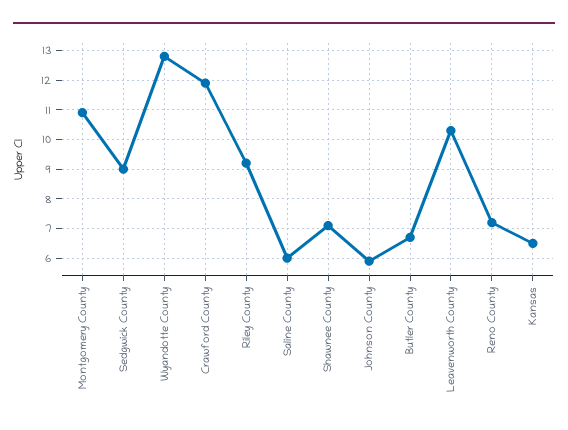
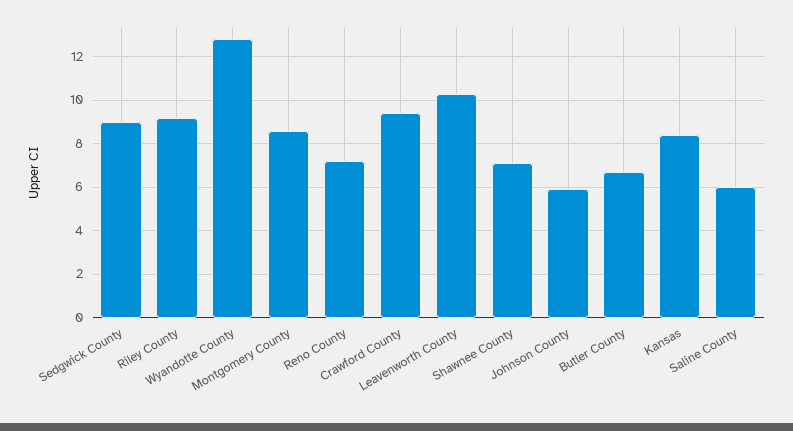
  {
-   "Montgomery County": 11,
+   "Montgomery County": 8.5,
    "Sedgwick County": 9,
    "Wyandotte County": 13,
-   "Crawford County": 12,
+   "Crawford County": 9.5,
    "Riley County": 9,
    "Saline County": 6,
    "Shawnee County": 7,
    "Johnson County": 6,
    "Butler County": 6.5,
    "Leavenworth County": 10.5,
    "Reno County": 7,
-   "Kansas": 6.5
+   "Kansas": 8.5
  }

